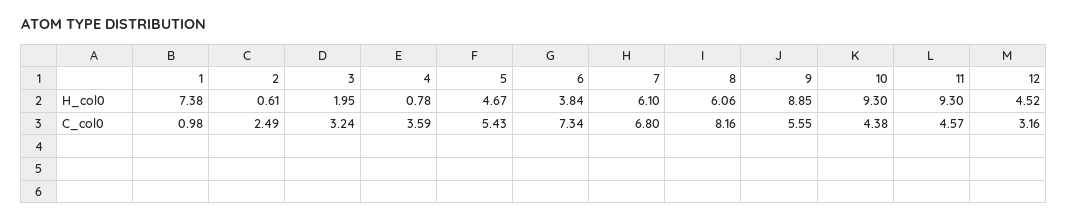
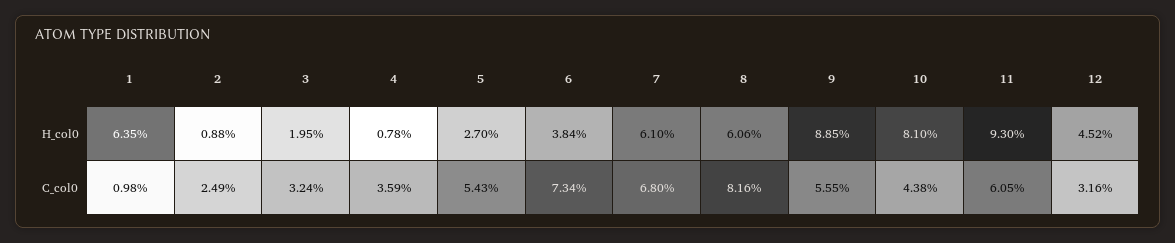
  {
    "1": {
-     "H_col0": 7.38,
+     "H_col0": 6.35,
      "C_col0": 0.98
    },
    "2": {
-     "H_col0": 0.61,
+     "H_col0": 0.88,
      "C_col0": 2.49
    },
    "3": {
      "H_col0": 1.95,
      "C_col0": 3.24
    },
    "4": {
      "H_col0": 0.78,
      "C_col0": 3.59
    },
    "5": {
-     "H_col0": 4.67,
+     "H_col0": 2.7,
      "C_col0": 5.43
    },
    "6": {
      "H_col0": 3.84,
      "C_col0": 7.34
    },
    "7": {
      "H_col0": 6.1,
      "C_col0": 6.8
    },
    "8": {
      "H_col0": 6.06,
      "C_col0": 8.16
    },
    "9": {
      "H_col0": 8.85,
      "C_col0": 5.55
    },
    "10": {
-     "H_col0": 9.3,
+     "H_col0": 8.1,
      "C_col0": 4.38
    },
    "11": {
      "H_col0": 9.3,
-     "C_col0": 4.57
+     "C_col0": 6.05
    },
    "12": {
      "H_col0": 4.52,
      "C_col0": 3.16
    }
  }

